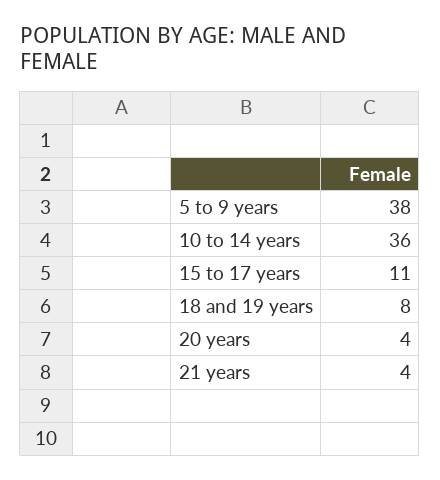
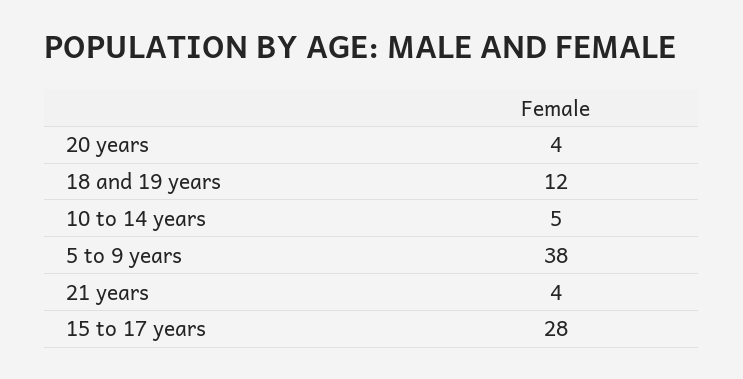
  {
    "5 to 9 years": 38,
-   "10 to 14 years": 36,
+   "10 to 14 years": 5,
-   "15 to 17 years": 11,
+   "15 to 17 years": 28,
-   "18 and 19 years": 8,
+   "18 and 19 years": 12,
    "20 years": 4,
    "21 years": 4
  }

